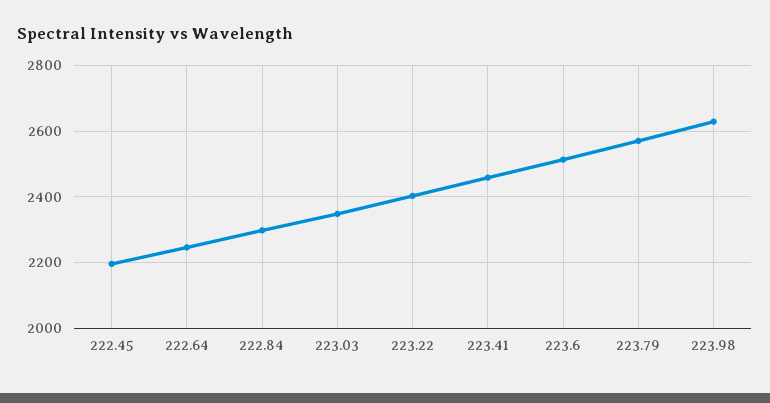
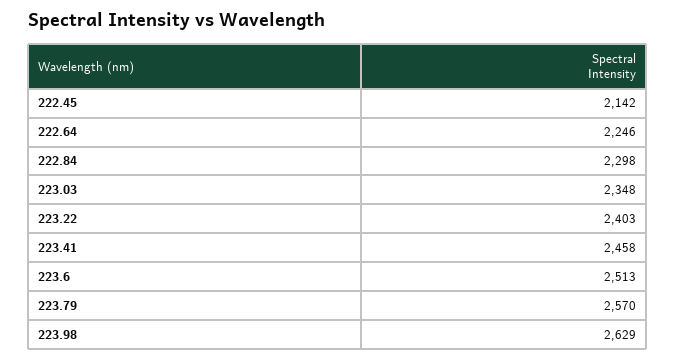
  {
-   "222.45": 2200,
+   "222.45": 2142,
    "222.64": 2246,
    "222.84": 2298,
    "223.03": 2348,
    "223.22": 2403,
    "223.41": 2458,
    "223.6": 2513,
    "223.79": 2570,
    "223.98": 2629
  }

